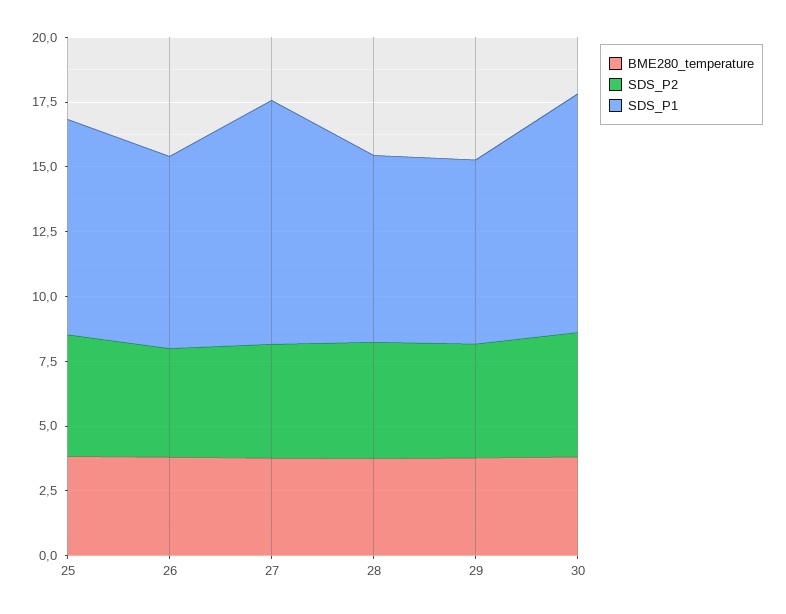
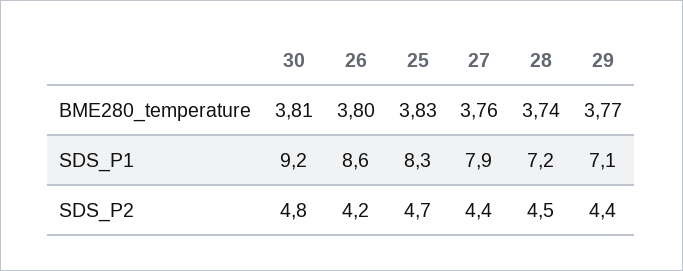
  {
    "BME280_temperature": {
      "25": 3.83,
      "26": 3.8,
      "27": 3.76,
      "28": 3.74,
      "29": 3.77,
      "30": 3.81
    },
    "SDS_P2": {
      "25": 4.7,
      "26": 4.2,
      "27": 4.4,
      "28": 4.5,
      "29": 4.4,
      "30": 4.8
    },
    "SDS_P1": {
      "25": 8.3,
-     "26": 7.5,
+     "26": 8.6,
-     "27": 9.5,
+     "27": 7.9,
      "28": 7.2,
      "29": 7.1,
      "30": 9.2
    }
  }

